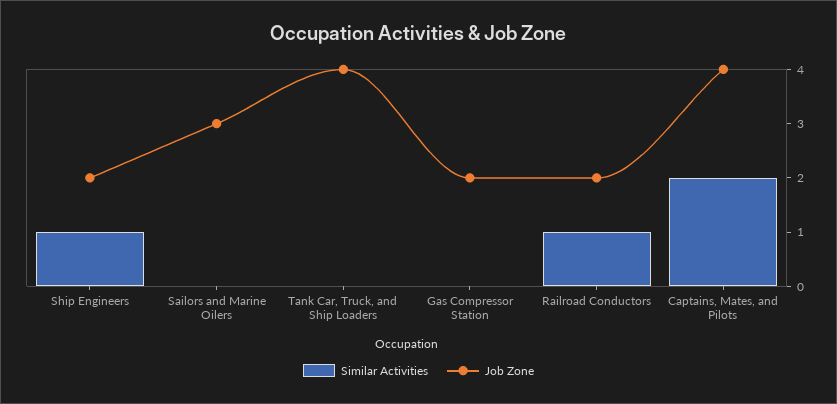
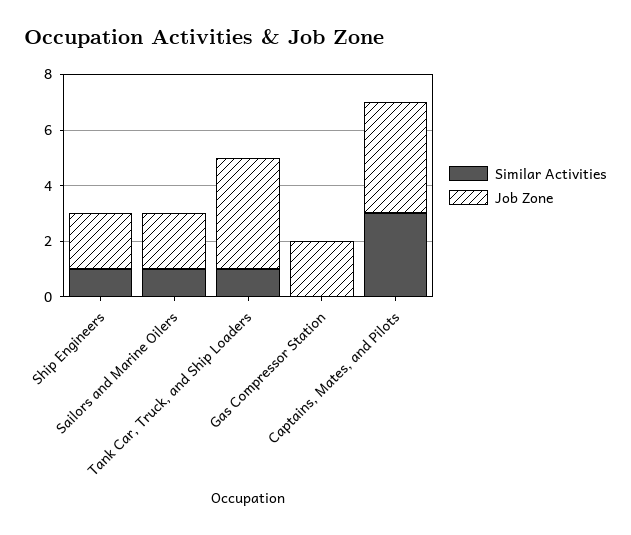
  {
    "Similar Activities": {
      "Ship Engineers": 1,
-     "Sailors and Marine Oilers": 0,
+     "Sailors and Marine Oilers": 1,
-     "Tank Car, Truck, and Ship Loaders": 0,
+     "Tank Car, Truck, and Ship Loaders": 1,
      "Gas Compressor Station": 0,
-     "Railroad Conductors": 1,
-     "Captains, Mates, and Pilots": 2
+     "Captains, Mates, and Pilots": 3
    },
    "Job Zone": {
      "Ship Engineers": 2,
-     "Sailors and Marine Oilers": 3,
+     "Sailors and Marine Oilers": 2,
      "Tank Car, Truck, and Ship Loaders": 4,
      "Gas Compressor Station": 2,
-     "Railroad Conductors": 2,
      "Captains, Mates, and Pilots": 4
    }
  }

